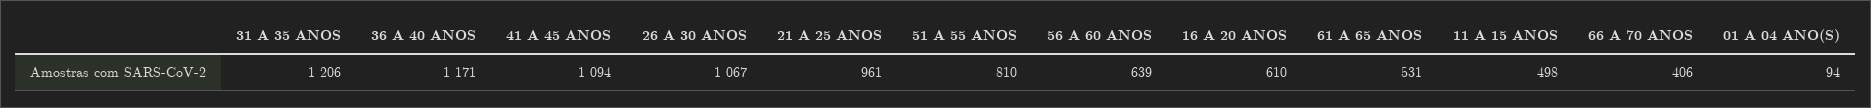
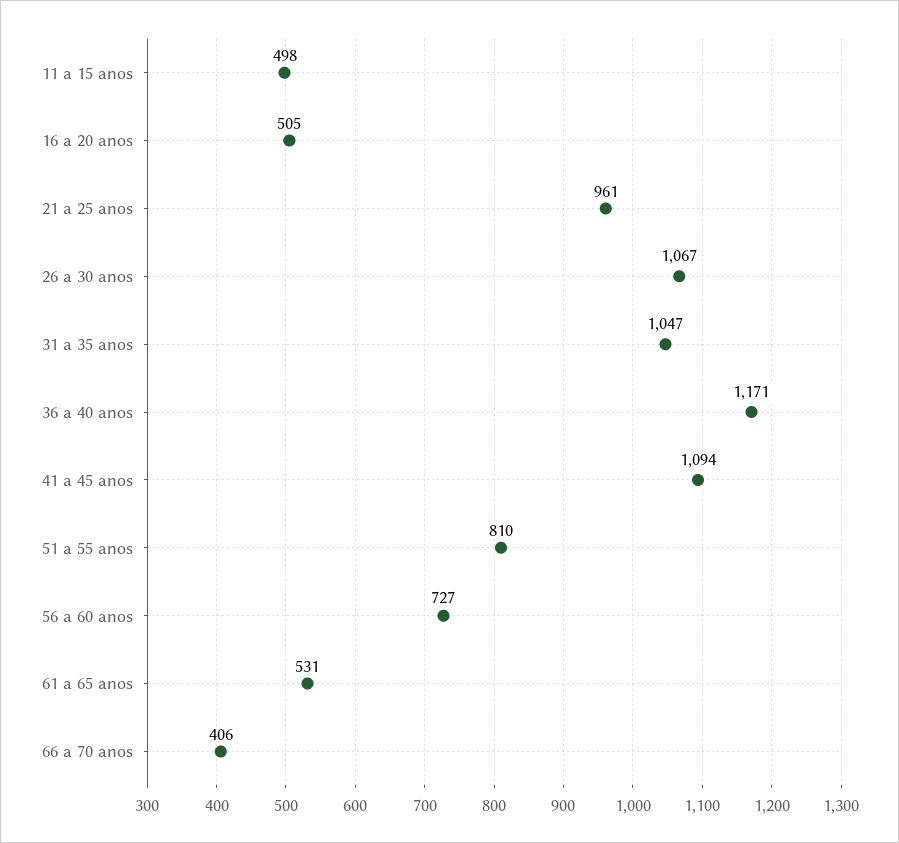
  {
-   "31 A 35 ANOS": 1206,
+   "31 A 35 ANOS": 1047,
    "36 A 40 ANOS": 1171,
    "41 A 45 ANOS": 1094,
    "26 A 30 ANOS": 1067,
    "21 A 25 ANOS": 961,
    "51 A 55 ANOS": 810,
-   "56 A 60 ANOS": 639,
+   "56 A 60 ANOS": 727,
-   "16 A 20 ANOS": 610,
+   "16 A 20 ANOS": 505,
    "61 A 65 ANOS": 531,
    "11 A 15 ANOS": 498,
-   "66 A 70 ANOS": 406,
+   "66 A 70 ANOS": 406
-   "01 A 04 ANO(S)": 94
  }

